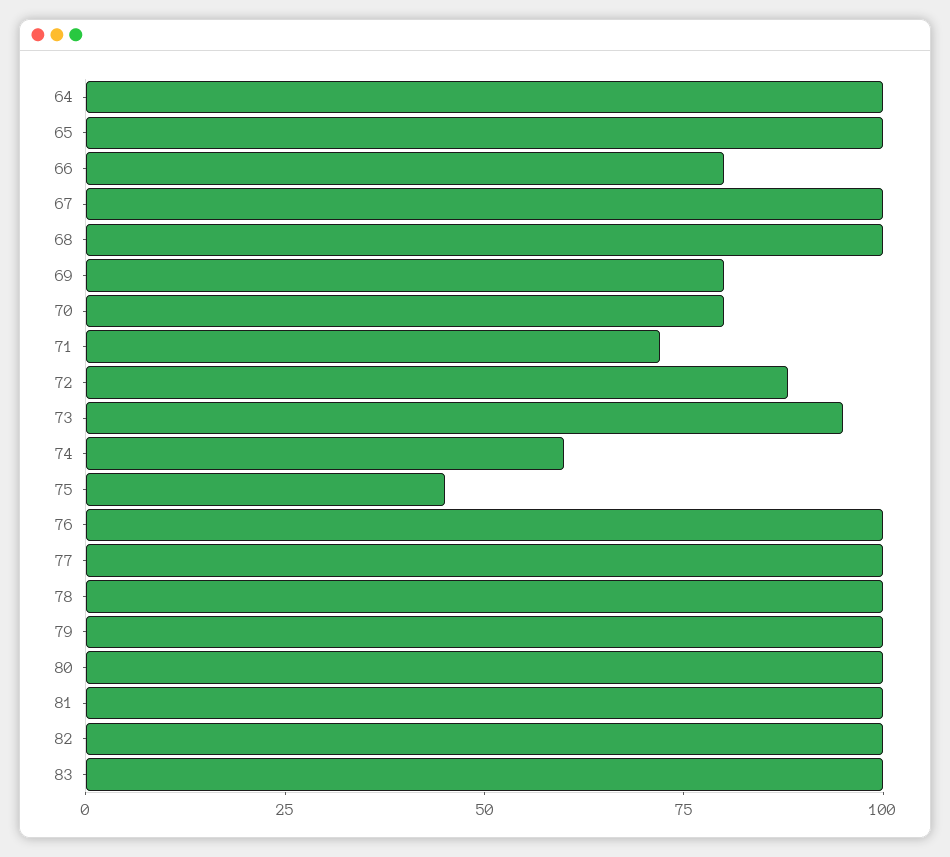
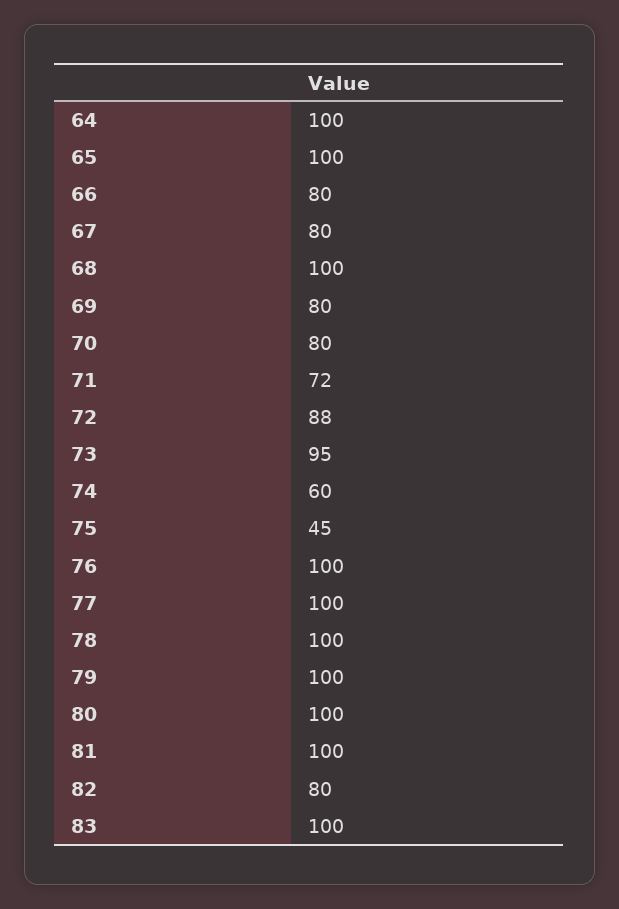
  {
    "64": 100,
    "65": 100,
    "66": 80,
-   "67": 100,
+   "67": 80,
    "68": 100,
    "69": 80,
    "70": 80,
    "71": 72,
    "72": 88,
    "73": 95,
    "74": 60,
    "75": 45,
    "76": 100,
    "77": 100,
    "78": 100,
    "79": 100,
    "80": 100,
    "81": 100,
-   "82": 100,
+   "82": 80,
    "83": 100
  }

